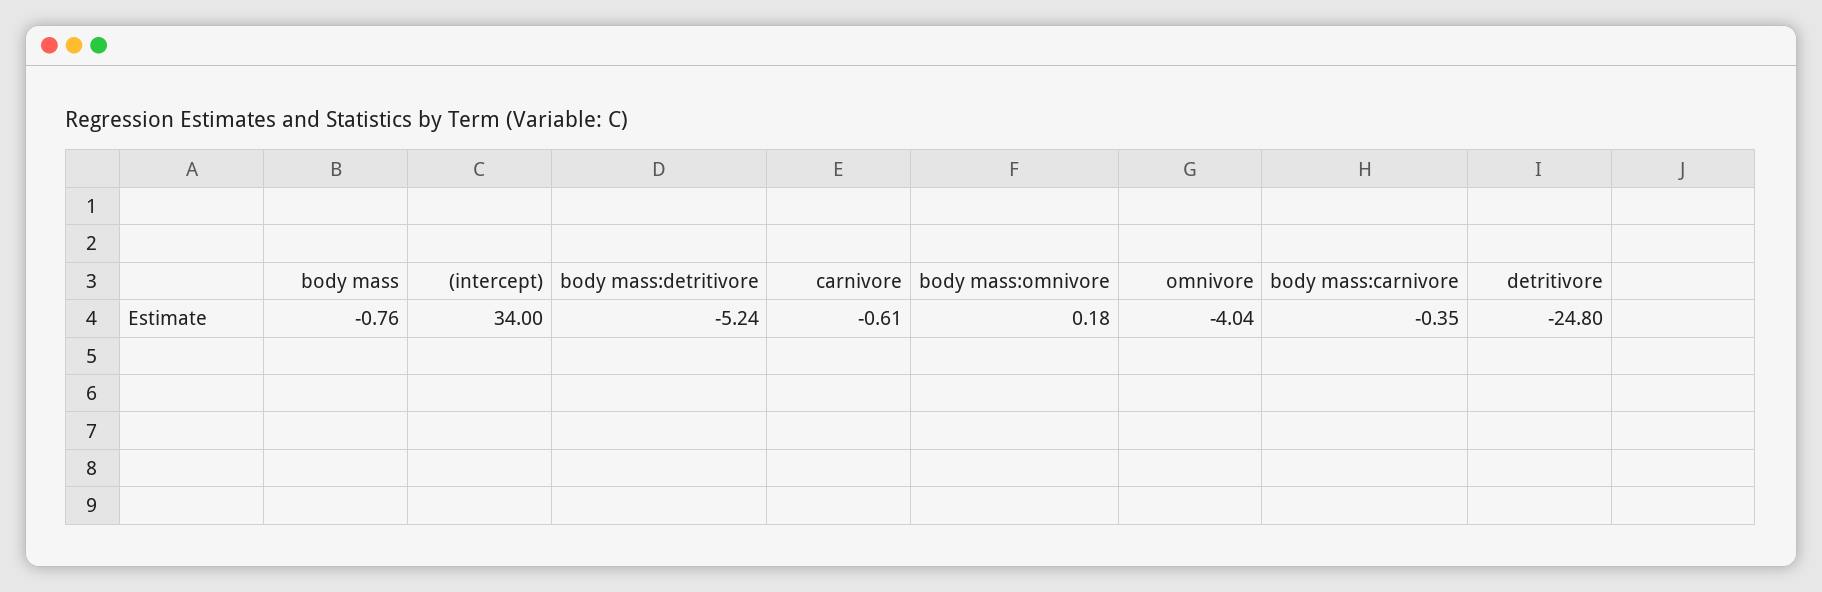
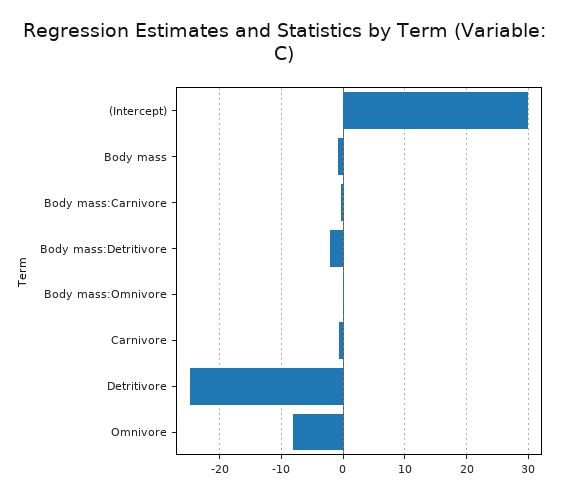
  {
    "body mass": -0.76,
-   "(intercept)": 34,
+   "(intercept)": 30,
-   "body mass:detritivore": -5.24,
+   "body mass:detritivore": -2,
    "carnivore": -0.61,
    "body mass:omnivore": 0.18,
-   "omnivore": -4.04,
+   "omnivore": -8,
    "body mass:carnivore": -0.35,
    "detritivore": -24.8
  }

